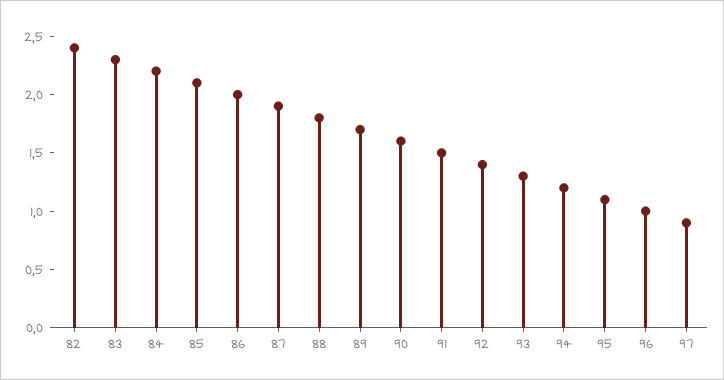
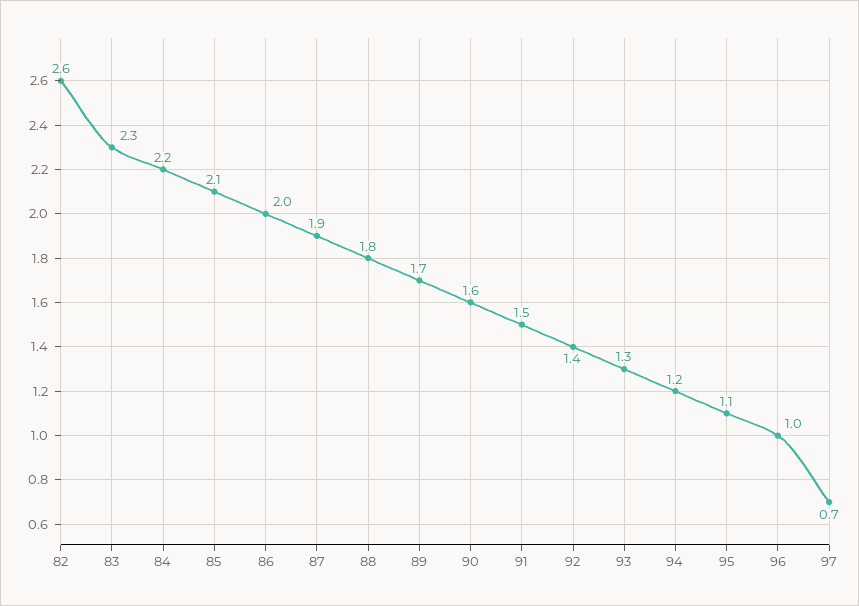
  {
-   "82": 2.4,
+   "82": 2.6,
    "83": 2.3,
    "84": 2.2,
    "85": 2.1,
    "86": 2,
    "87": 1.9,
    "88": 1.8,
    "89": 1.7,
    "90": 1.6,
    "91": 1.5,
    "92": 1.4,
    "93": 1.3,
    "94": 1.2,
    "95": 1.1,
    "96": 1,
-   "97": 0.9
+   "97": 0.7
  }

